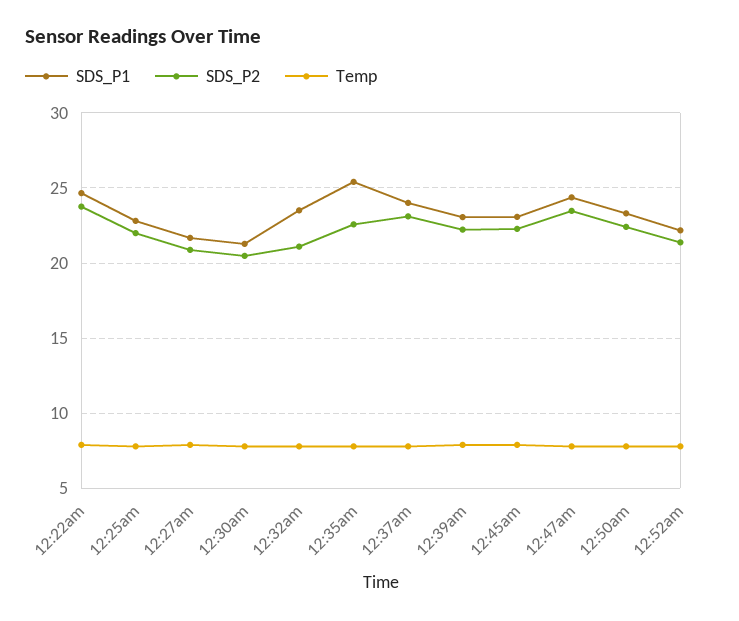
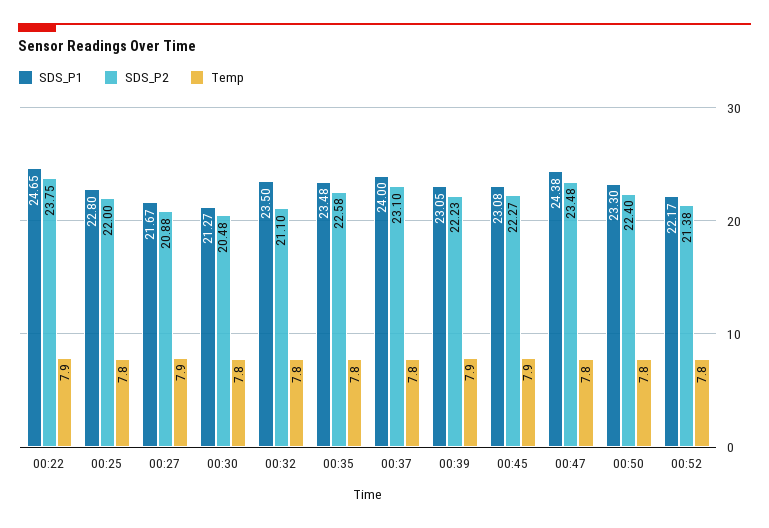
  {
    "SDS_P1": {
      "12:22am": 24.65,
      "12:25am": 22.8,
      "12:27am": 21.67,
      "12:30am": 21.27,
      "12:32am": 23.5,
-     "12:35am": 25.5,
+     "12:35am": 23.48,
      "12:37am": 24,
      "12:39am": 23.05,
      "12:45am": 23.08,
      "12:47am": 24.38,
      "12:50am": 23.3,
      "12:52am": 22.17
    },
    "SDS_P2": {
      "12:22am": 23.75,
      "12:25am": 22,
      "12:27am": 20.88,
      "12:30am": 20.48,
      "12:32am": 21.1,
      "12:35am": 22.58,
      "12:37am": 23.1,
      "12:39am": 22.23,
      "12:45am": 22.27,
      "12:47am": 23.48,
      "12:50am": 22.4,
      "12:52am": 21.38
    },
    "Temp": {
      "12:22am": 7.9,
      "12:25am": 7.8,
      "12:27am": 7.9,
      "12:30am": 7.8,
      "12:32am": 7.8,
      "12:35am": 7.8,
      "12:37am": 7.8,
      "12:39am": 7.9,
      "12:45am": 7.9,
      "12:47am": 7.8,
      "12:50am": 7.8,
      "12:52am": 7.8
    }
  }

